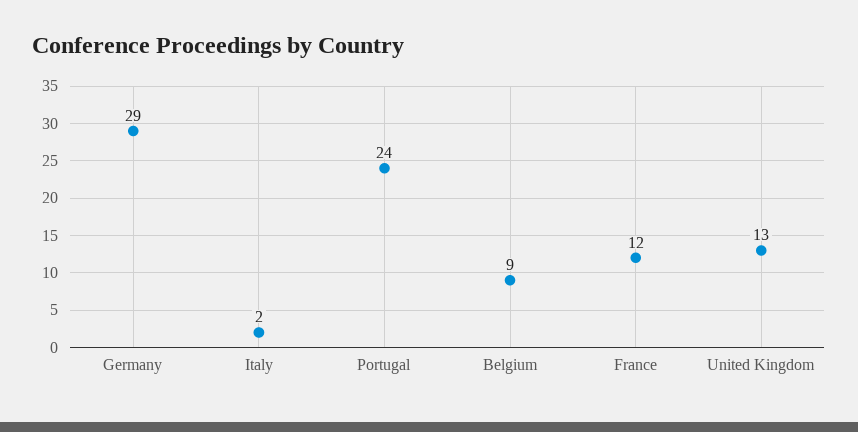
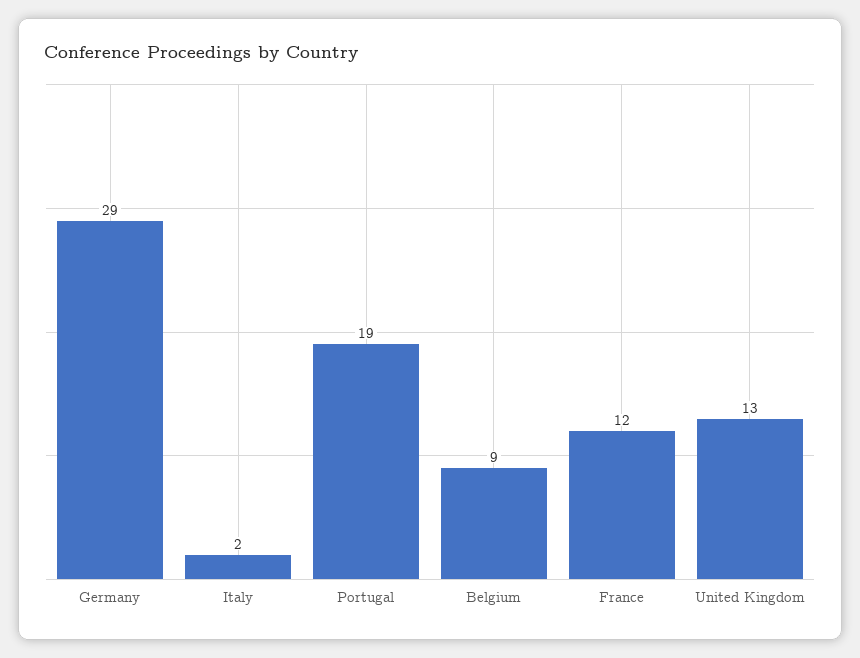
  {
    "Germany": 29,
    "Italy": 2,
-   "Portugal": 24,
+   "Portugal": 19,
    "Belgium": 9,
    "France": 12,
    "United Kingdom": 13
  }

